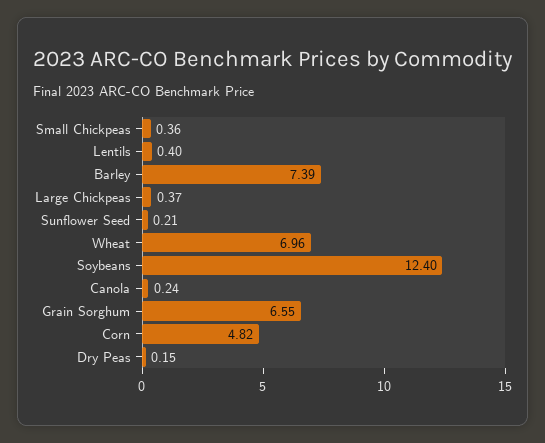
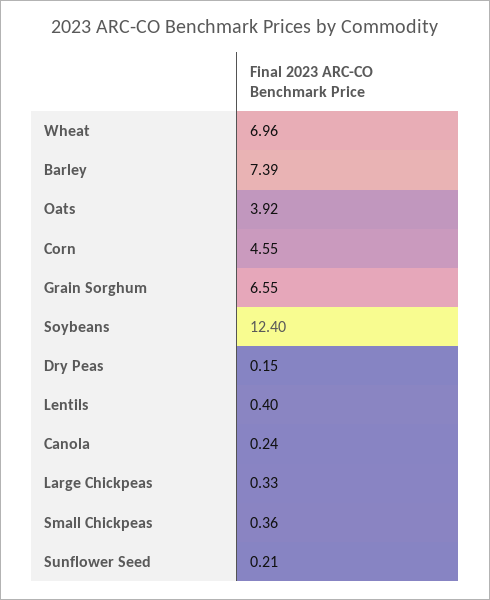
  {
    "Small Chickpeas": 0.36,
    "Lentils": 0.4,
    "Barley": 7.39,
-   "Large Chickpeas": 0.37,
+   "Large Chickpeas": 0.33,
    "Sunflower Seed": 0.21,
    "Wheat": 6.96,
    "Soybeans": 12.4,
    "Canola": 0.24,
    "Grain Sorghum": 6.55,
-   "Corn": 4.82,
+   "Corn": 4.55,
-   "Dry Peas": 0.15
+   "Dry Peas": 0.15,
+   "Oats": 3.92
  }

